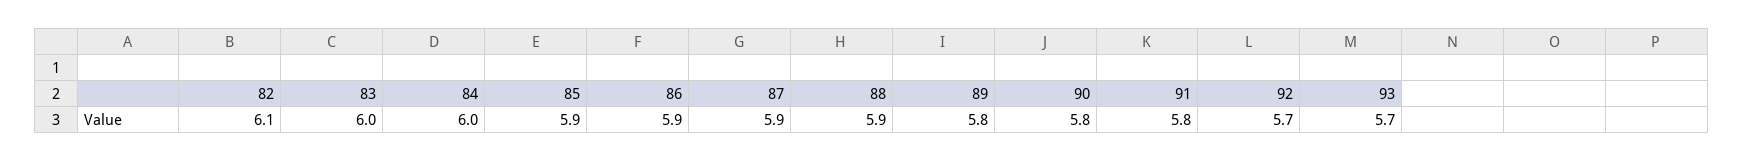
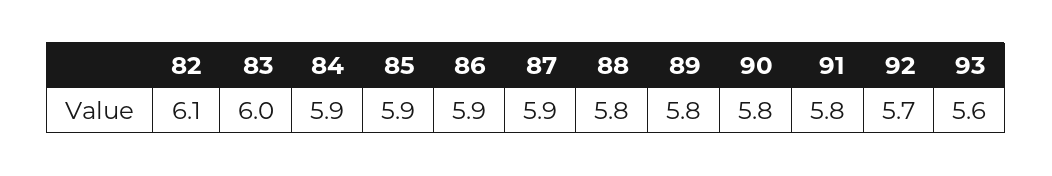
  {
    "82": 6.1,
    "83": 6,
-   "84": 6,
+   "84": 5.9,
    "85": 5.9,
    "86": 5.9,
    "87": 5.9,
-   "88": 5.9,
+   "88": 5.8,
    "89": 5.8,
    "90": 5.8,
    "91": 5.8,
    "92": 5.7,
-   "93": 5.7
+   "93": 5.6
  }

